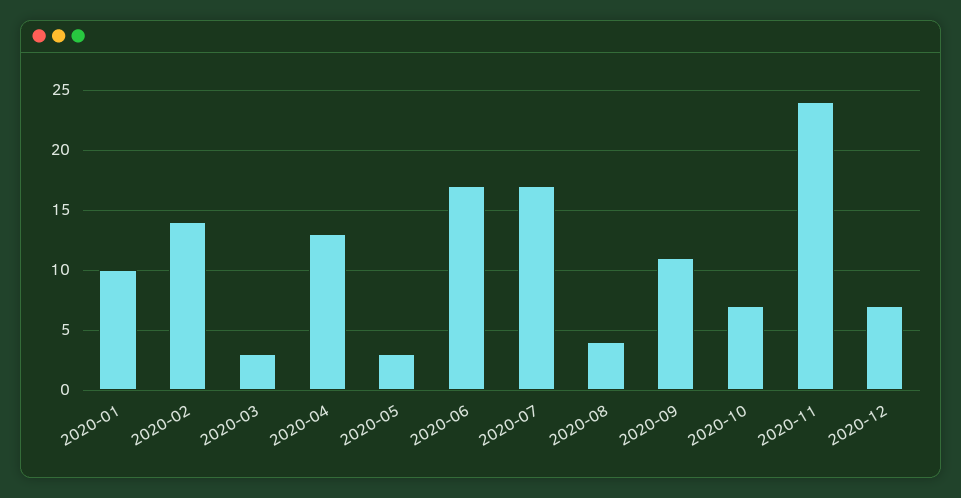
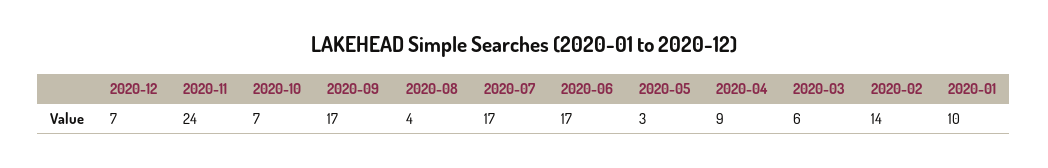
  {
    "2020-01": 10,
    "2020-02": 14,
-   "2020-03": 3,
+   "2020-03": 6,
-   "2020-04": 13,
+   "2020-04": 9,
    "2020-05": 3,
    "2020-06": 17,
    "2020-07": 17,
    "2020-08": 4,
-   "2020-09": 11,
+   "2020-09": 17,
    "2020-10": 7,
    "2020-11": 24,
    "2020-12": 7
  }

